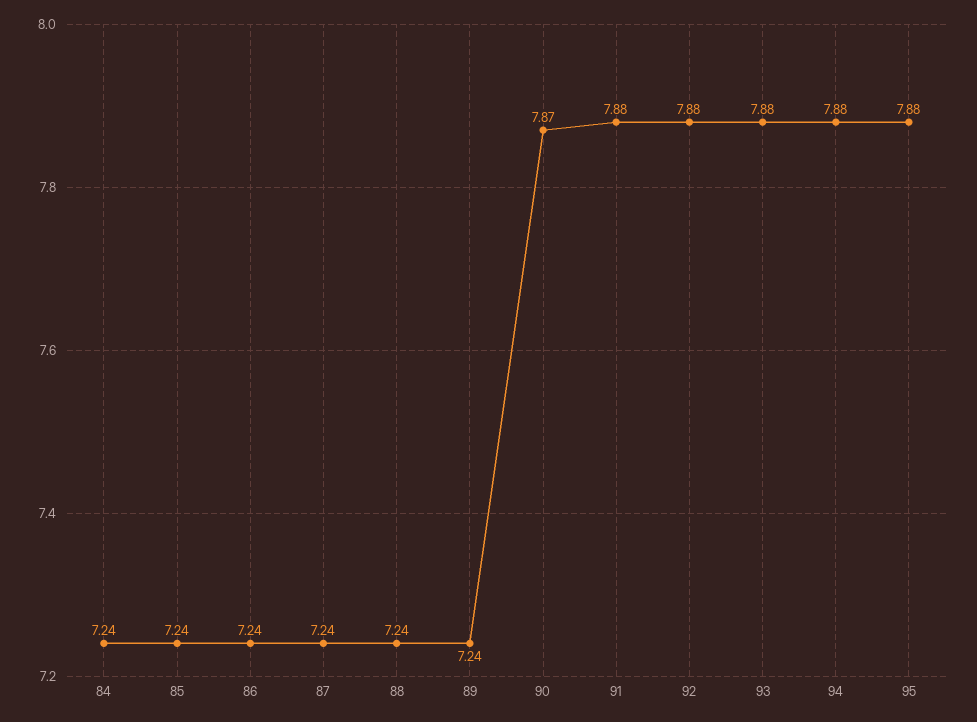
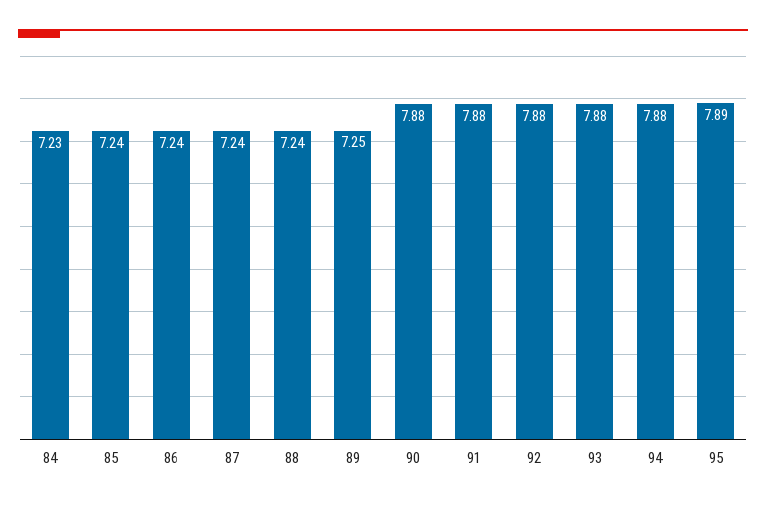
  {
-   "84": 7.24,
+   "84": 7.23,
    "85": 7.24,
    "86": 7.24,
    "87": 7.24,
    "88": 7.24,
-   "89": 7.24,
+   "89": 7.25,
-   "90": 7.87,
+   "90": 7.88,
    "91": 7.88,
    "92": 7.88,
    "93": 7.88,
    "94": 7.88,
-   "95": 7.88
+   "95": 7.89
  }

